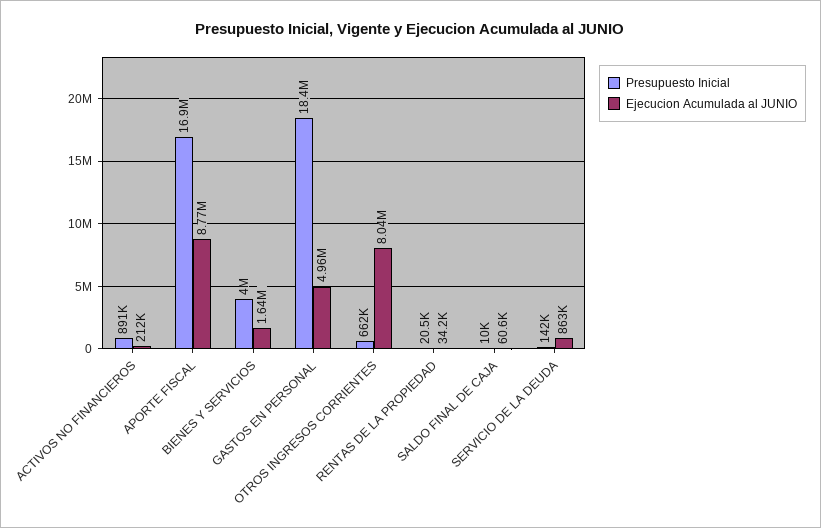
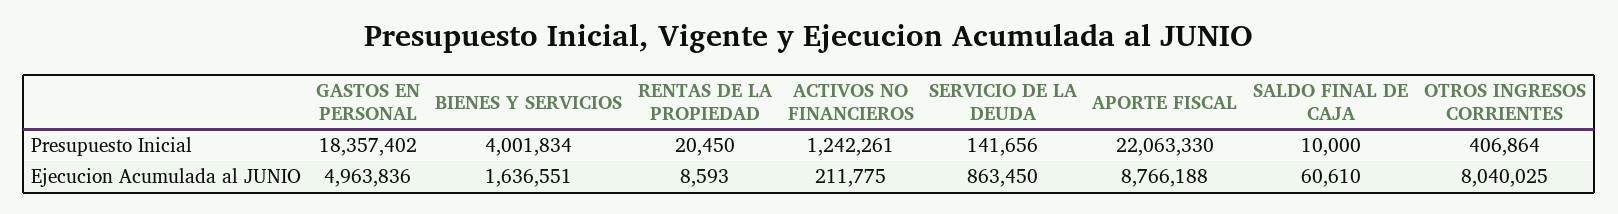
  {
    "Presupuesto Inicial": {
-     "ACTIVOS NO FINANCIEROS": 891000,
+     "ACTIVOS NO FINANCIEROS": 1242261,
-     "APORTE FISCAL": 16900000,
+     "APORTE FISCAL": 22063330,
      "BIENES Y SERVICIOS": 4001834,
      "GASTOS EN PERSONAL": 18357402,
-     "OTROS INGRESOS CORRIENTES": 662000,
+     "OTROS INGRESOS CORRIENTES": 406864,
      "RENTAS DE LA PROPIEDAD": 20450,
      "SALDO FINAL DE CAJA": 10000,
      "SERVICIO DE LA DEUDA": 141656
    },
    "Ejecucion Acumulada al JUNIO": {
      "ACTIVOS NO FINANCIEROS": 211775,
      "APORTE FISCAL": 8766188,
      "BIENES Y SERVICIOS": 1636551,
      "GASTOS EN PERSONAL": 4963836,
      "OTROS INGRESOS CORRIENTES": 8040025,
-     "RENTAS DE LA PROPIEDAD": 34200,
+     "RENTAS DE LA PROPIEDAD": 8593,
      "SALDO FINAL DE CAJA": 60610,
      "SERVICIO DE LA DEUDA": 863450
    }
  }

